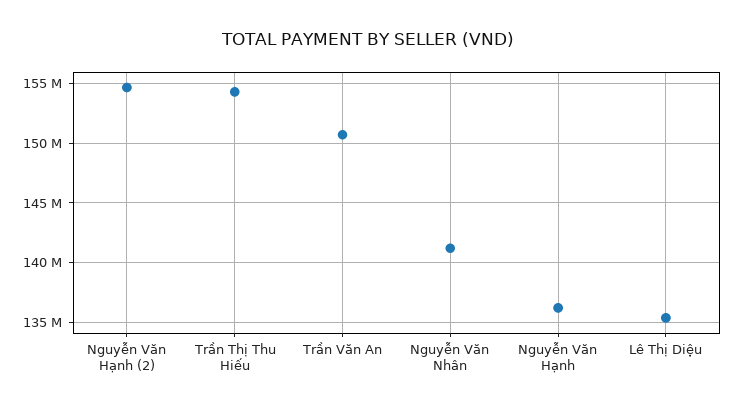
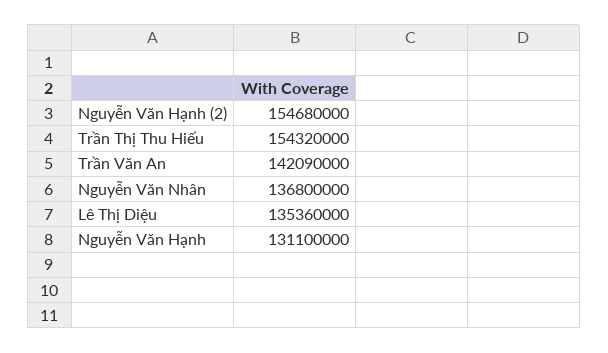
  {
    "Nguyễn Văn Hạnh (2)": 154680000,
    "Trần Thị Thu Hiếu": 154320000,
-   "Trần Văn An": 151000000,
+   "Trần Văn An": 142090000,
-   "Nguyễn Văn Nhân": 141000000,
+   "Nguyễn Văn Nhân": 136800000,
-   "Nguyễn Văn Hạnh": 136000000,
+   "Nguyễn Văn Hạnh": 131100000,
    "Lê Thị Diệu": 135360000
  }

